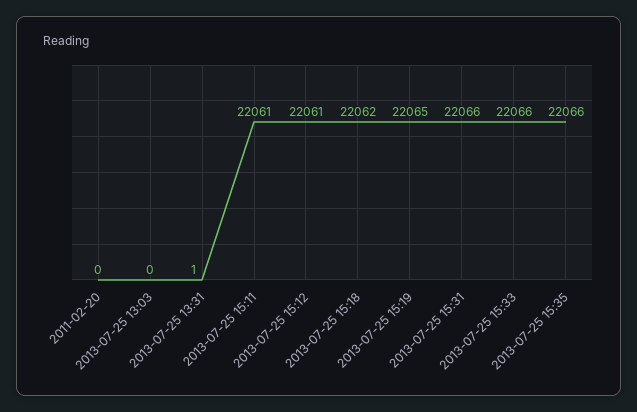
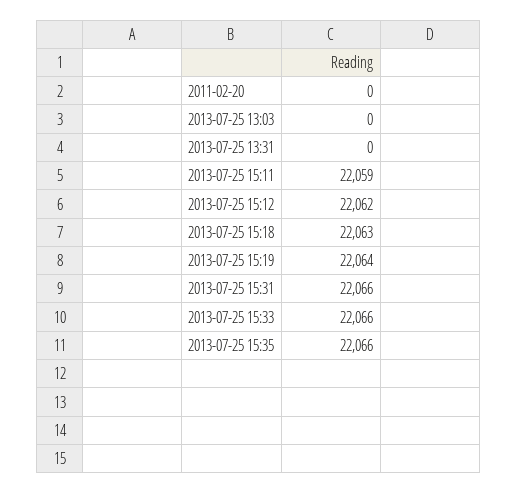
  {
    "2011-02-20": 0,
    "2013-07-25 13:03": 0,
-   "2013-07-25 13:31": 1,
+   "2013-07-25 13:31": 0,
-   "2013-07-25 15:11": 22061,
+   "2013-07-25 15:11": 22059,
-   "2013-07-25 15:12": 22061,
+   "2013-07-25 15:12": 22062,
-   "2013-07-25 15:18": 22062,
+   "2013-07-25 15:18": 22063,
-   "2013-07-25 15:19": 22065,
+   "2013-07-25 15:19": 22064,
    "2013-07-25 15:31": 22066,
    "2013-07-25 15:33": 22066,
    "2013-07-25 15:35": 22066
  }

